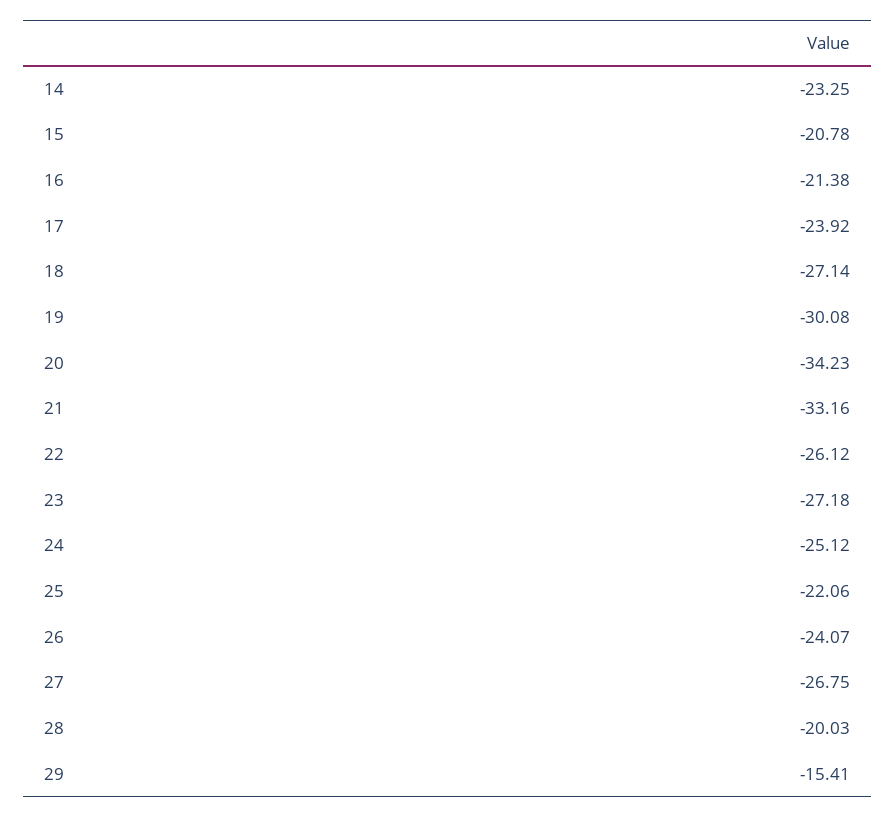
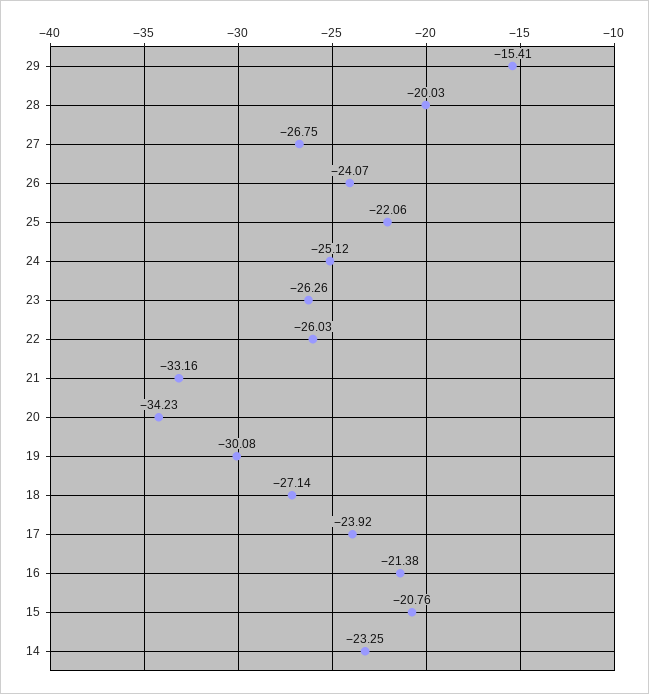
  {
    "14": -23.25,
-   "15": -20.78,
+   "15": -20.76,
    "16": -21.38,
    "17": -23.92,
    "18": -27.14,
    "19": -30.08,
    "20": -34.23,
    "21": -33.16,
-   "22": -26.12,
+   "22": -26.03,
-   "23": -27.18,
+   "23": -26.26,
    "24": -25.12,
    "25": -22.06,
    "26": -24.07,
    "27": -26.75,
    "28": -20.03,
    "29": -15.41
  }

